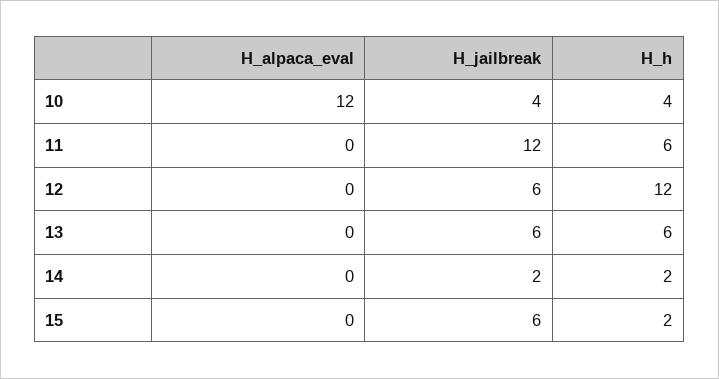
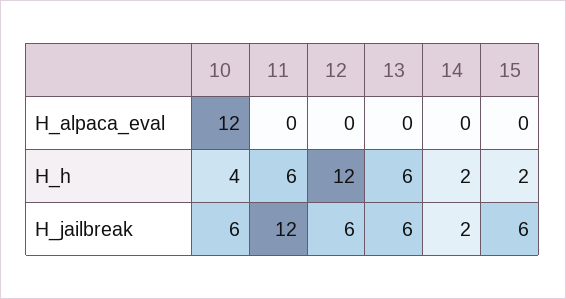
  {
    "H_alpaca_eval": {
      "10": 12,
      "11": 0,
      "12": 0,
      "13": 0,
      "14": 0,
      "15": 0
    },
    "H_jailbreak": {
-     "10": 4,
+     "10": 6,
      "11": 12,
      "12": 6,
      "13": 6,
      "14": 2,
      "15": 6
    },
    "H_h": {
      "10": 4,
      "11": 6,
      "12": 12,
      "13": 6,
      "14": 2,
      "15": 2
    }
  }

